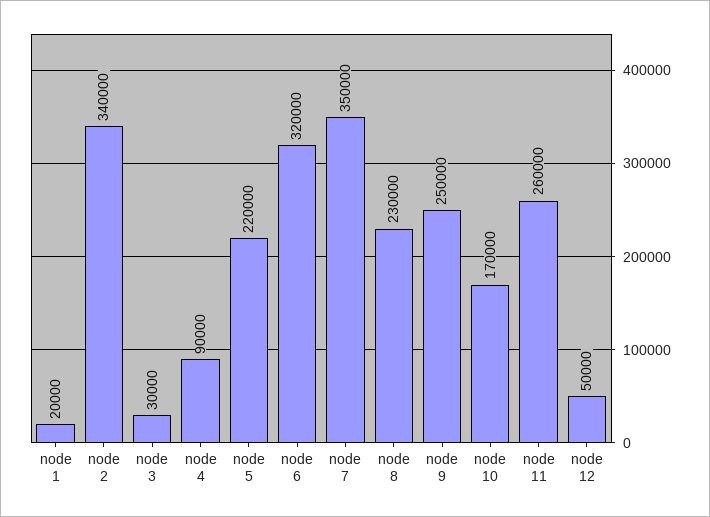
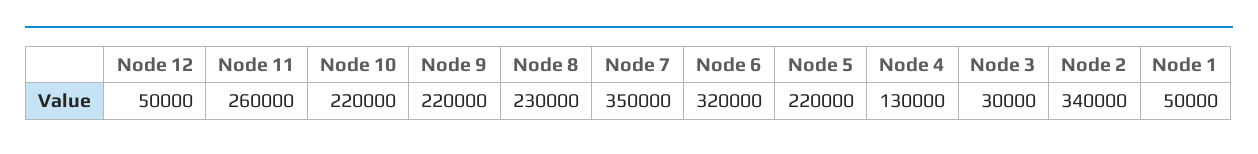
  {
-   "node 1": 20000,
+   "node 1": 50000,
    "node 2": 340000,
    "node 3": 30000,
-   "node 4": 90000,
+   "node 4": 130000,
    "node 5": 220000,
    "node 6": 320000,
    "node 7": 350000,
    "node 8": 230000,
-   "node 9": 250000,
+   "node 9": 220000,
-   "node 10": 170000,
+   "node 10": 220000,
    "node 11": 260000,
    "node 12": 50000
  }

